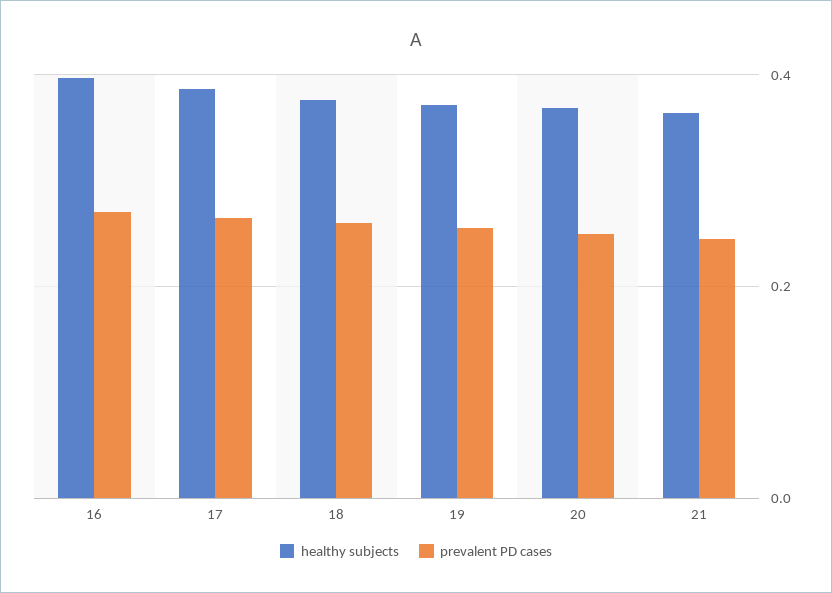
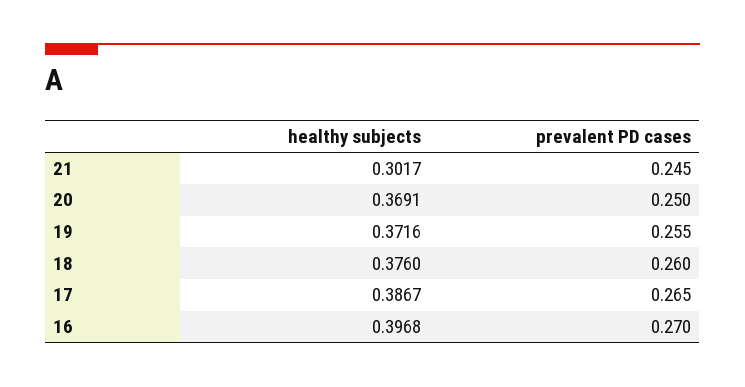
  {
    "healthy subjects": {
      "16": 0.3968,
      "17": 0.3867,
      "18": 0.376,
      "19": 0.3716,
      "20": 0.3691,
-     "21": 0.36
+     "21": 0.3017
    },
    "prevalent PD cases": {
      "16": 0.27,
      "17": 0.265,
      "18": 0.26,
      "19": 0.255,
      "20": 0.25,
      "21": 0.245
    }
  }

